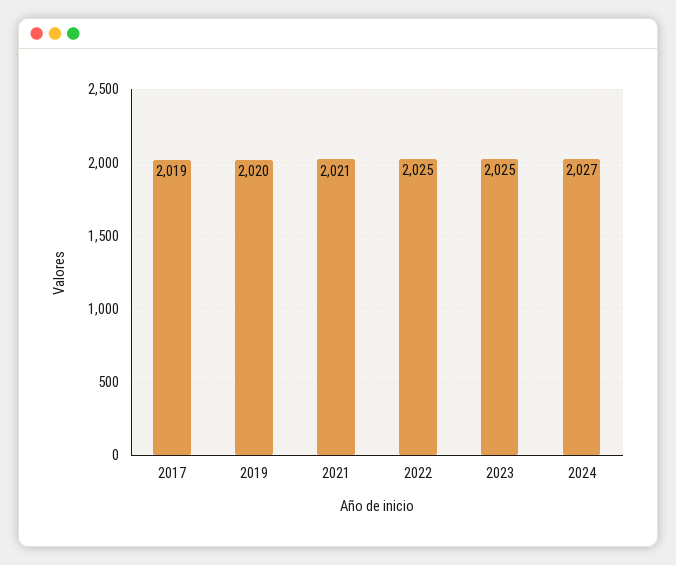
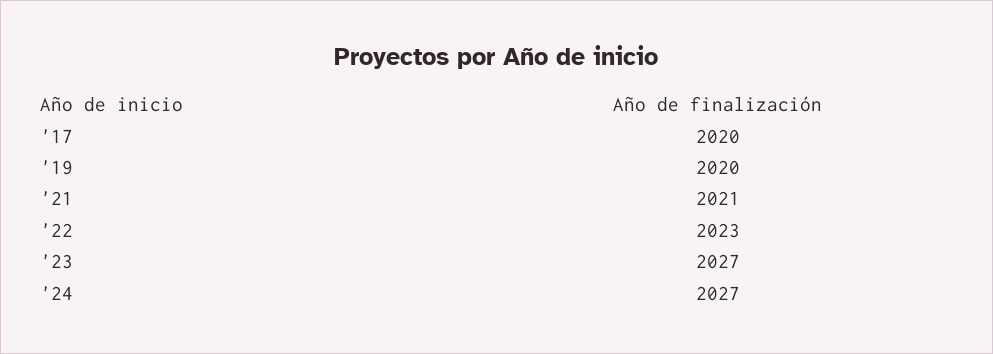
  {
-   "2017": 2019,
+   "2017": 2020,
    "2019": 2020,
    "2021": 2021,
-   "2022": 2025,
+   "2022": 2023,
-   "2023": 2025,
+   "2023": 2027,
    "2024": 2027
  }

